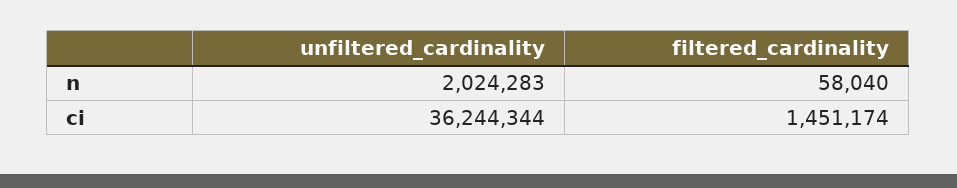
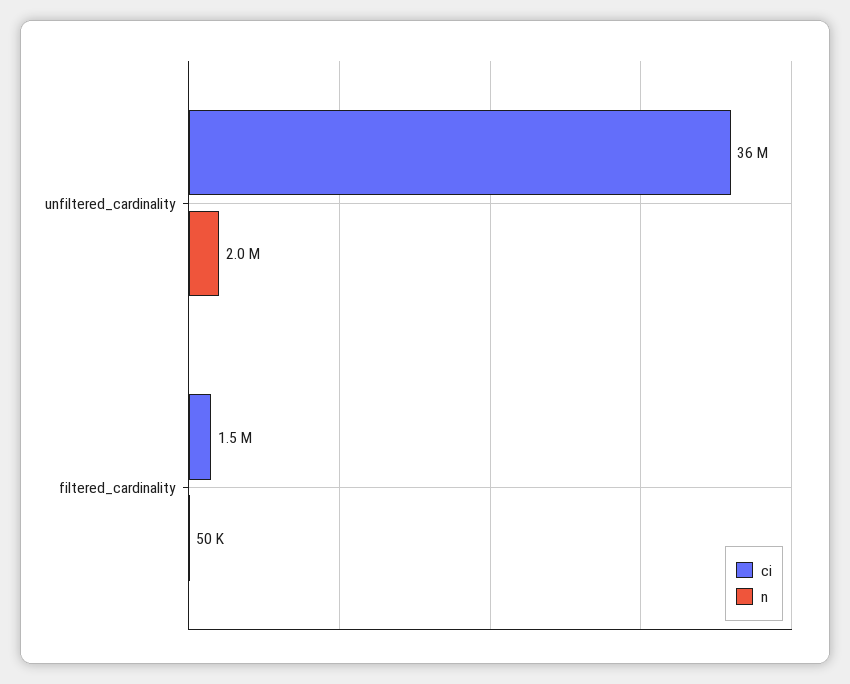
  {
    "n": {
      "unfiltered_cardinality": 2024283,
-     "filtered_cardinality": 58040
+     "filtered_cardinality": 50000
    },
    "ci": {
      "unfiltered_cardinality": 36244344,
      "filtered_cardinality": 1451174
    }
  }

